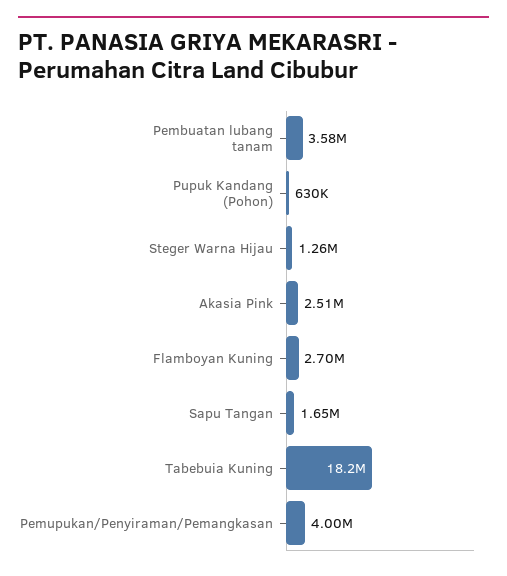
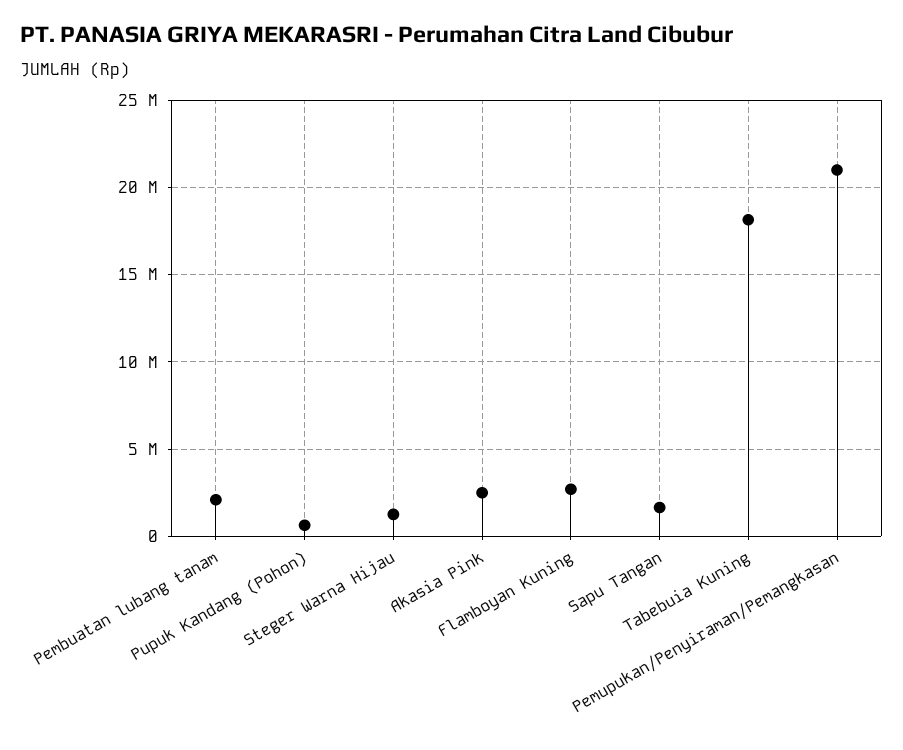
  {
-   "Pembuatan lubang tanam": 3580000,
+   "Pembuatan lubang tanam": 2000000,
    "Pupuk Kandang (Pohon)": 630000,
    "Steger Warna Hijau": 1260000,
    "Akasia Pink": 2510000,
    "Flamboyan Kuning": 2700000,
    "Sapu Tangan": 1650000,
    "Tabebuia Kuning": 18200000,
-   "Pemupukan/Penyiraman/Pemangkasan": 4000000
+   "Pemupukan/Penyiraman/Pemangkasan": 21000000
  }

